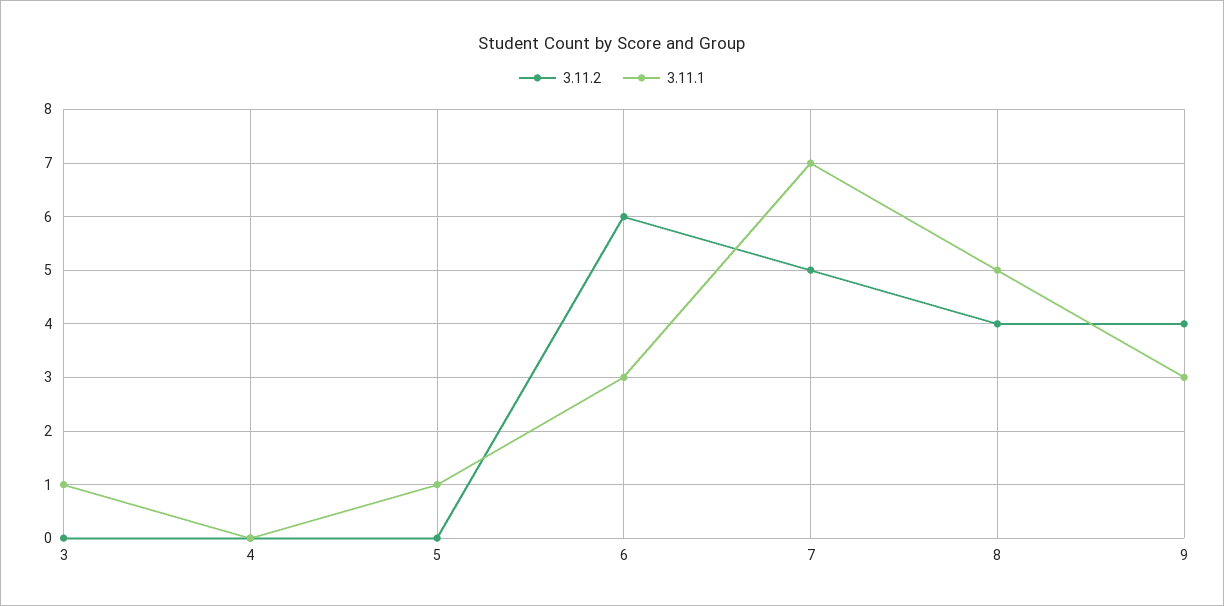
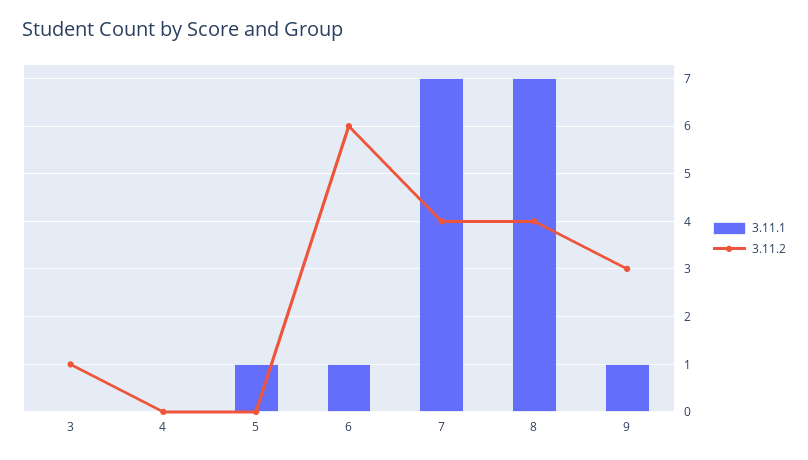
  {
    "3.11.2": {
-     "3": 0,
+     "3": 1,
      "4": 0,
      "5": 0,
      "6": 6,
-     "7": 5,
+     "7": 4,
      "8": 4,
-     "9": 4
+     "9": 3
    },
    "3.11.1": {
-     "3": 1,
+     "3": 0,
      "4": 0,
      "5": 1,
-     "6": 3,
+     "6": 1,
      "7": 7,
-     "8": 5,
+     "8": 7,
-     "9": 3
+     "9": 1
    }
  }

